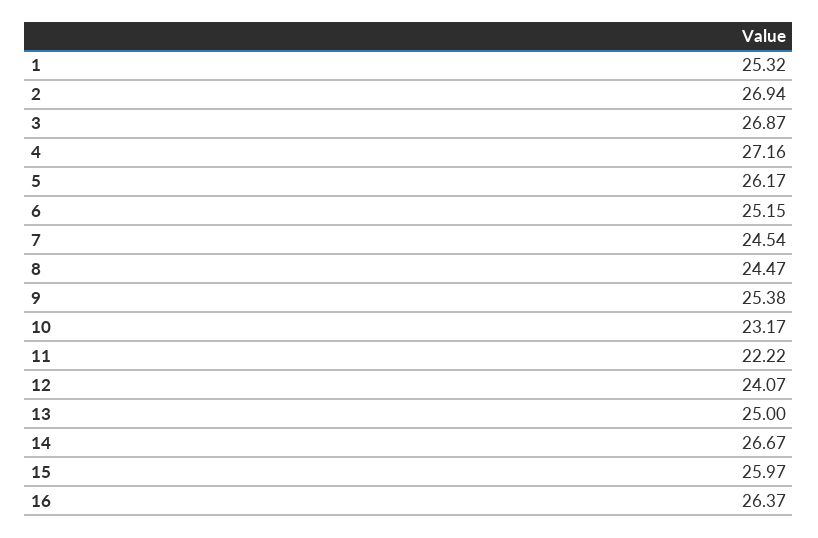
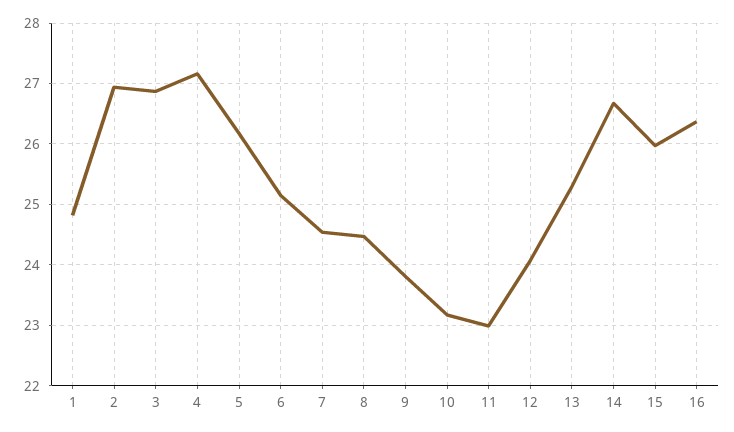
  {
-   "1": 25.32,
+   "1": 24.8,
    "2": 26.94,
    "3": 26.87,
    "4": 27.16,
    "5": 26.17,
    "6": 25.15,
    "7": 24.54,
    "8": 24.47,
-   "9": 25.38,
+   "9": 23.8,
    "10": 23.17,
-   "11": 22.22,
+   "11": 23,
    "12": 24.07,
-   "13": 25,
+   "13": 25.3,
    "14": 26.67,
    "15": 25.97,
    "16": 26.37
  }

